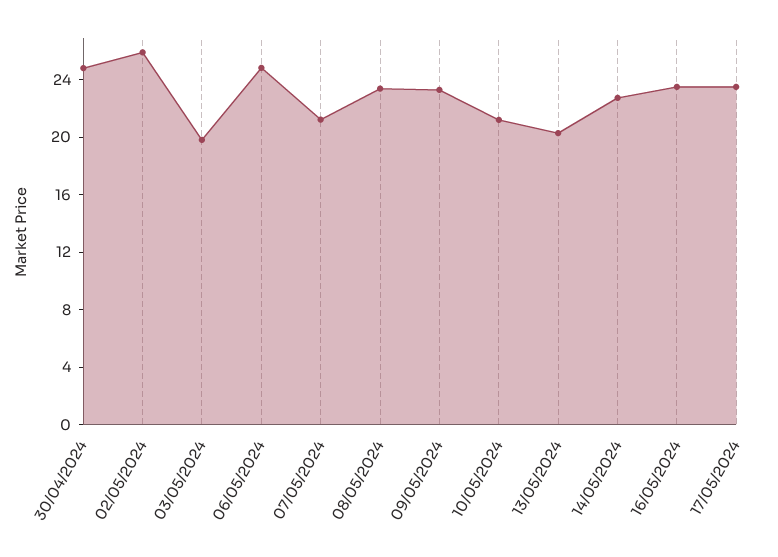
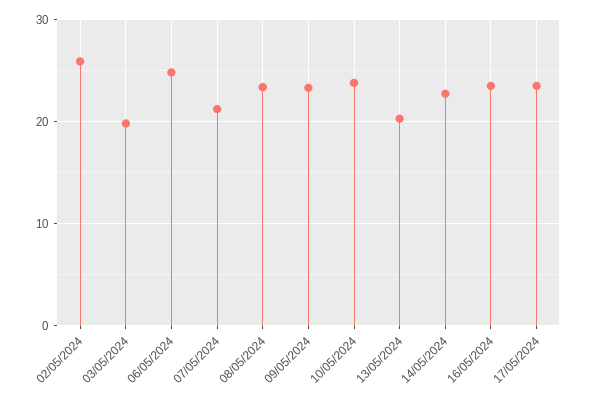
  {
-   "30/04/2024": 25,
    "02/05/2024": 26,
    "03/05/2024": 20,
    "06/05/2024": 25,
    "07/05/2024": 21,
    "08/05/2024": 23,
    "09/05/2024": 23,
-   "10/05/2024": 21,
+   "10/05/2024": 24,
    "13/05/2024": 20,
    "14/05/2024": 23,
    "16/05/2024": 24,
    "17/05/2024": 24
  }

